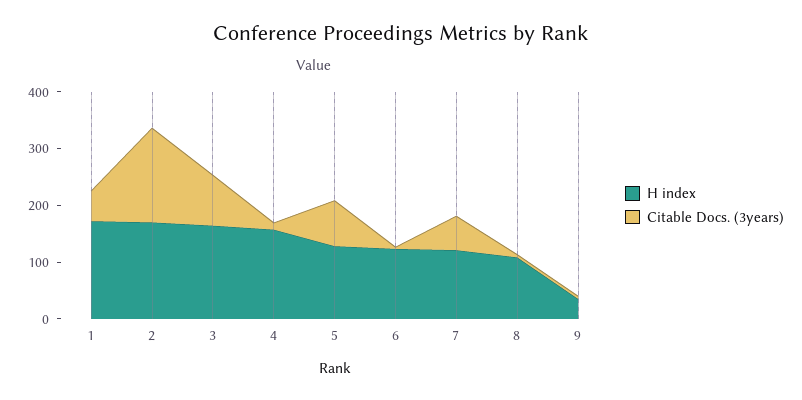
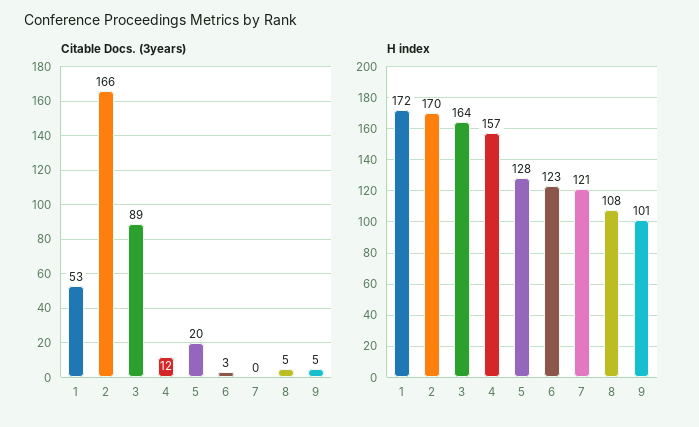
  {
    "H index": {
      "1": 172,
      "2": 170,
      "3": 164,
      "4": 157,
      "5": 128,
      "6": 123,
      "7": 121,
      "8": 108,
-     "9": 40
+     "9": 101
    },
    "Citable Docs. (3years)": {
      "1": 53,
      "2": 166,
      "3": 89,
      "4": 12,
-     "5": 80,
+     "5": 20,
      "6": 3,
-     "7": 60,
+     "7": 0,
      "8": 5,
      "9": 5
    }
  }

